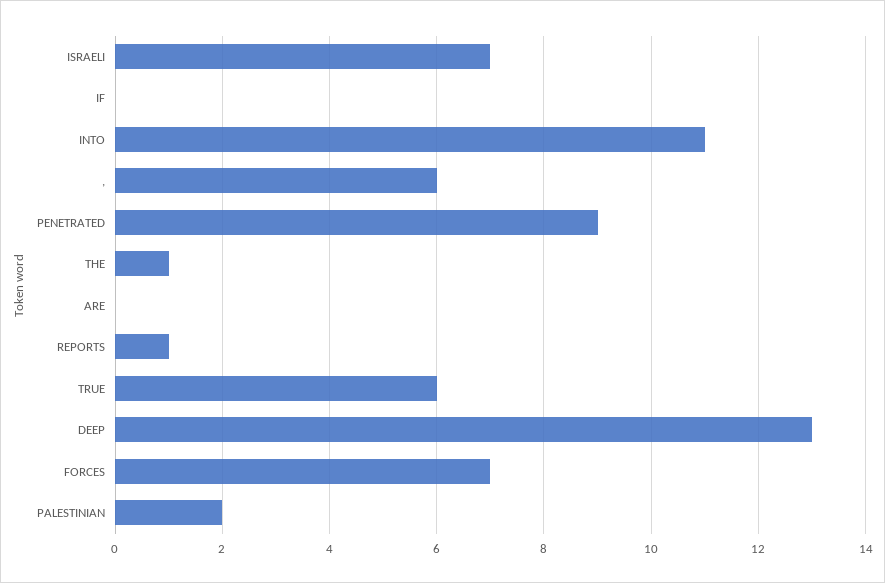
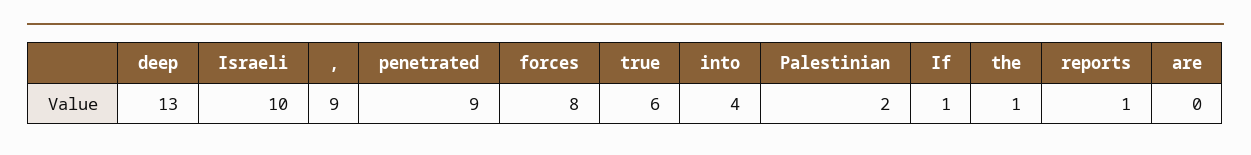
  {
-   "ISRAELI": 7,
+   "ISRAELI": 10,
-   "IF": 0,
+   "IF": 1,
-   "INTO": 11,
+   "INTO": 4,
-   ",": 6,
+   ",": 9,
    "PENETRATED": 9,
    "THE": 1,
    "ARE": 0,
    "REPORTS": 1,
    "TRUE": 6,
    "DEEP": 13,
-   "FORCES": 7,
+   "FORCES": 8,
    "PALESTINIAN": 2
  }

